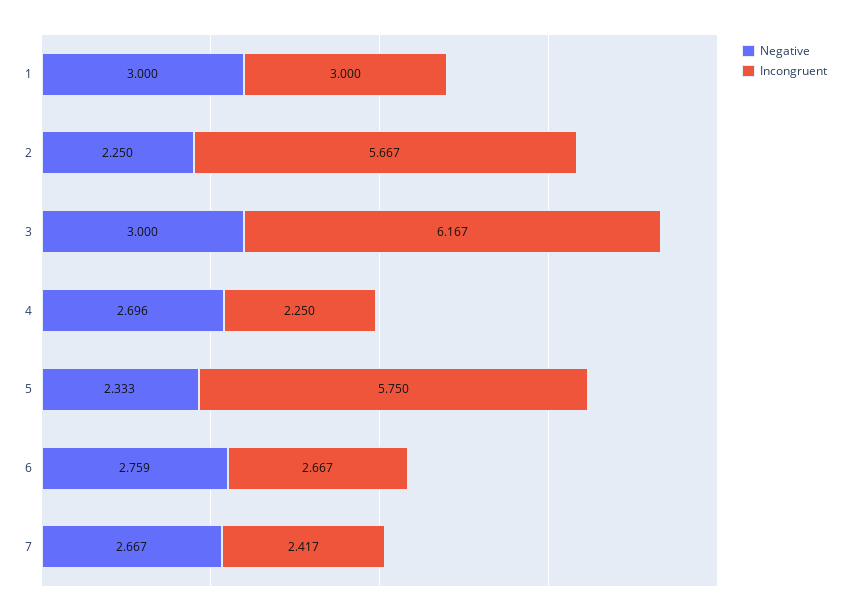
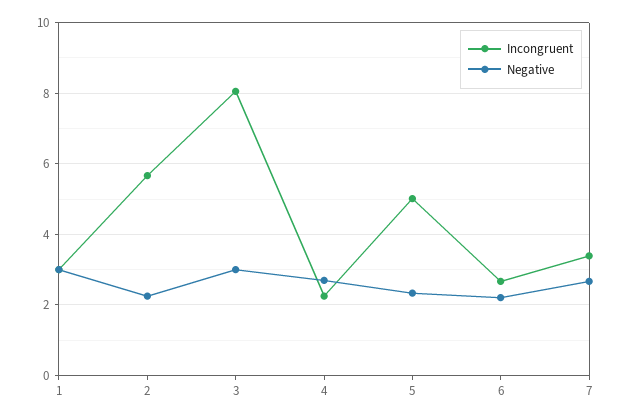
  {
    "Negative": {
      "1": 3,
      "2": 2.25,
      "3": 3,
      "4": 2.696,
      "5": 2.333,
-     "6": 2.759,
+     "6": 2.2,
      "7": 2.667
    },
    "Incongruent": {
      "1": 3,
      "2": 5.667,
-     "3": 6.167,
+     "3": 8,
      "4": 2.25,
-     "5": 5.75,
+     "5": 5,
      "6": 2.667,
-     "7": 2.417
+     "7": 3.4
    }
  }

